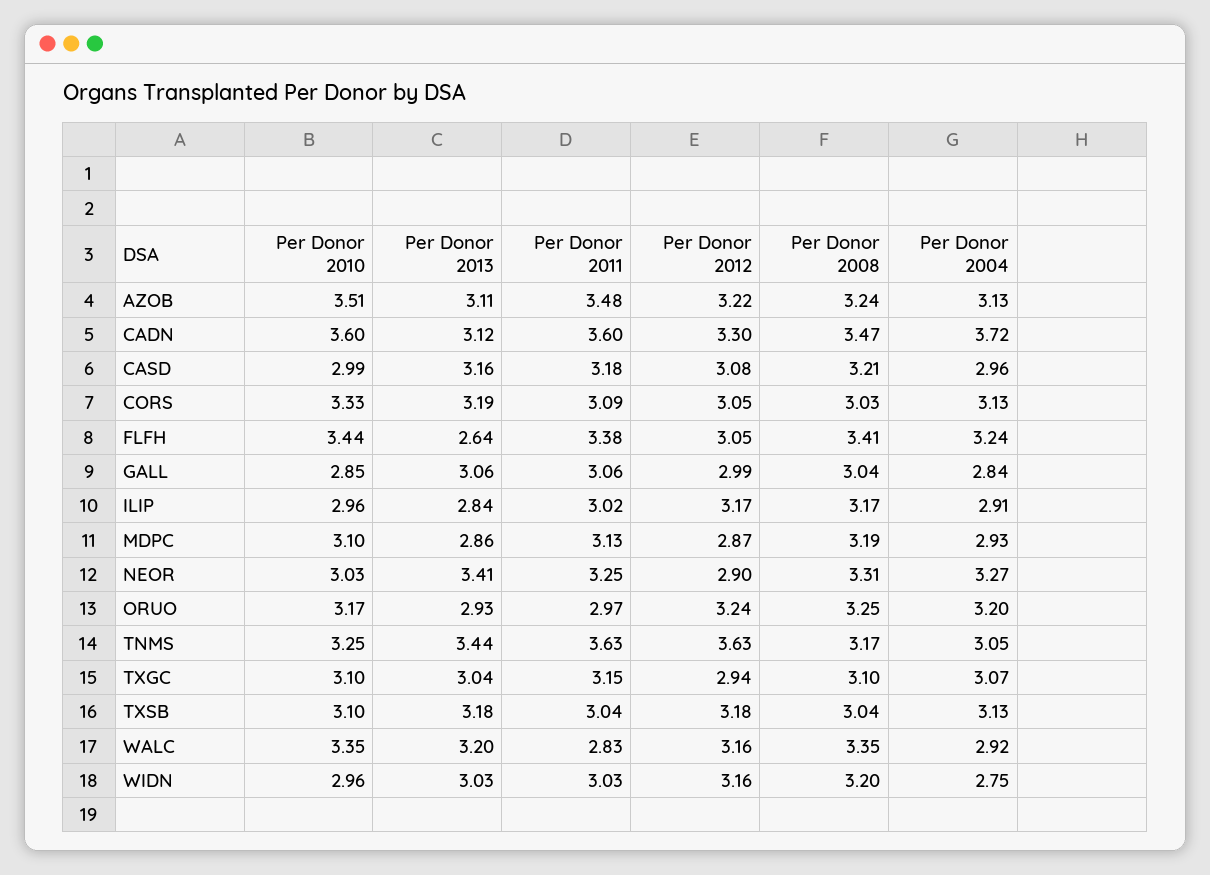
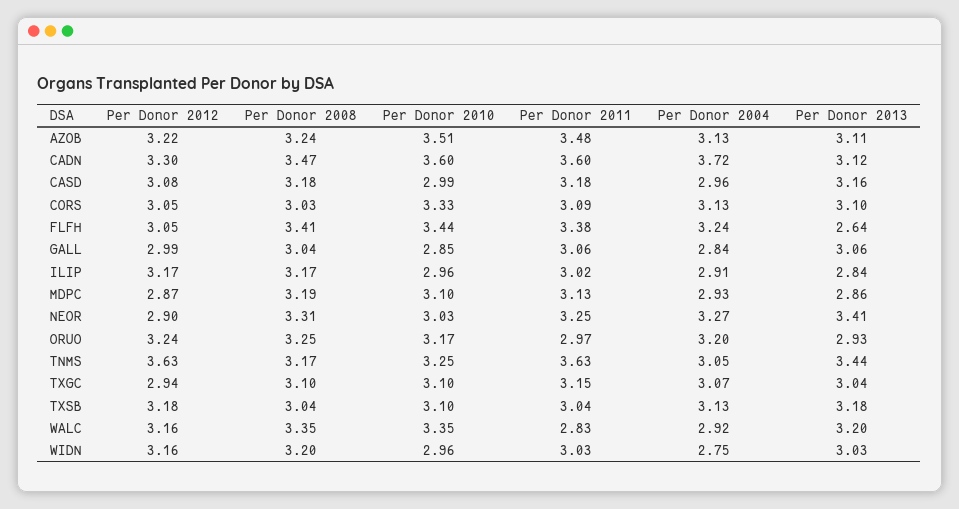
  {
    "Per Donor 2010": {
      "AZOB": 3.51,
      "CADN": 3.6,
      "CASD": 2.99,
      "CORS": 3.33,
      "FLFH": 3.44,
      "GALL": 2.85,
      "ILIP": 2.96,
      "MDPC": 3.1,
      "NEOR": 3.03,
      "ORUO": 3.17,
      "TNMS": 3.25,
      "TXGC": 3.1,
      "TXSB": 3.1,
      "WALC": 3.35,
      "WIDN": 2.96
    },
    "Per Donor 2013": {
      "AZOB": 3.11,
      "CADN": 3.12,
      "CASD": 3.16,
-     "CORS": 3.19,
+     "CORS": 3.1,
      "FLFH": 2.64,
      "GALL": 3.06,
      "ILIP": 2.84,
      "MDPC": 2.86,
      "NEOR": 3.41,
      "ORUO": 2.93,
      "TNMS": 3.44,
      "TXGC": 3.04,
      "TXSB": 3.18,
      "WALC": 3.2,
      "WIDN": 3.03
    },
    "Per Donor 2011": {
      "AZOB": 3.48,
      "CADN": 3.6,
      "CASD": 3.18,
      "CORS": 3.09,
      "FLFH": 3.38,
      "GALL": 3.06,
      "ILIP": 3.02,
      "MDPC": 3.13,
      "NEOR": 3.25,
      "ORUO": 2.97,
      "TNMS": 3.63,
      "TXGC": 3.15,
      "TXSB": 3.04,
      "WALC": 2.83,
      "WIDN": 3.03
    },
    "Per Donor 2012": {
      "AZOB": 3.22,
      "CADN": 3.3,
      "CASD": 3.08,
      "CORS": 3.05,
      "FLFH": 3.05,
      "GALL": 2.99,
      "ILIP": 3.17,
      "MDPC": 2.87,
      "NEOR": 2.9,
      "ORUO": 3.24,
      "TNMS": 3.63,
      "TXGC": 2.94,
      "TXSB": 3.18,
      "WALC": 3.16,
      "WIDN": 3.16
    },
    "Per Donor 2008": {
      "AZOB": 3.24,
      "CADN": 3.47,
-     "CASD": 3.21,
+     "CASD": 3.18,
      "CORS": 3.03,
      "FLFH": 3.41,
      "GALL": 3.04,
      "ILIP": 3.17,
      "MDPC": 3.19,
      "NEOR": 3.31,
      "ORUO": 3.25,
      "TNMS": 3.17,
      "TXGC": 3.1,
      "TXSB": 3.04,
      "WALC": 3.35,
      "WIDN": 3.2
    },
    "Per Donor 2004": {
      "AZOB": 3.13,
      "CADN": 3.72,
      "CASD": 2.96,
      "CORS": 3.13,
      "FLFH": 3.24,
      "GALL": 2.84,
      "ILIP": 2.91,
      "MDPC": 2.93,
      "NEOR": 3.27,
      "ORUO": 3.2,
      "TNMS": 3.05,
      "TXGC": 3.07,
      "TXSB": 3.13,
      "WALC": 2.92,
      "WIDN": 2.75
    }
  }

